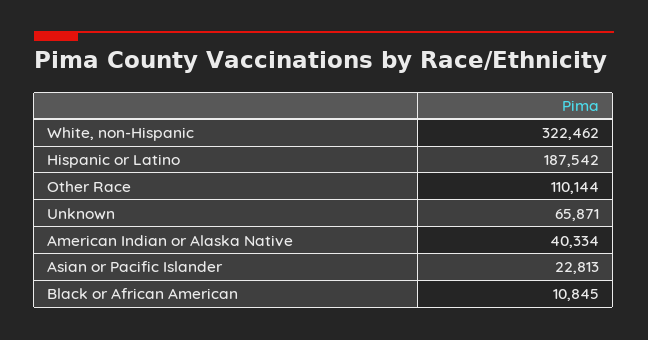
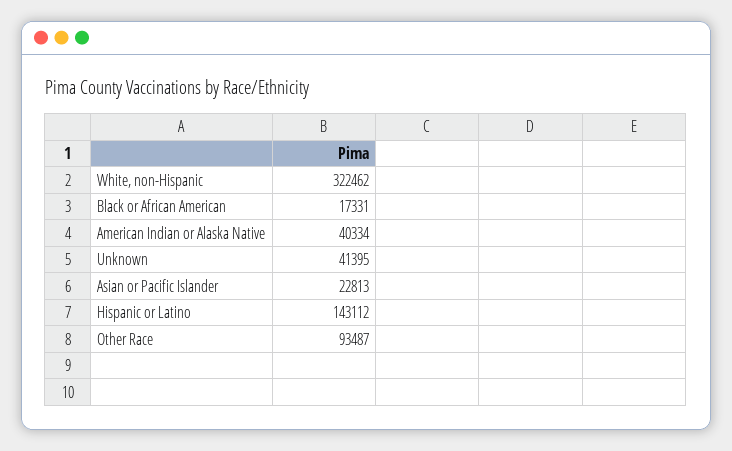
  {
    "White, non-Hispanic": 322462,
-   "Hispanic or Latino": 187542,
+   "Hispanic or Latino": 143112,
-   "Other Race": 110144,
+   "Other Race": 93487,
-   "Unknown": 65871,
+   "Unknown": 41395,
    "American Indian or Alaska Native": 40334,
    "Asian or Pacific Islander": 22813,
-   "Black or African American": 10845
+   "Black or African American": 17331
  }

